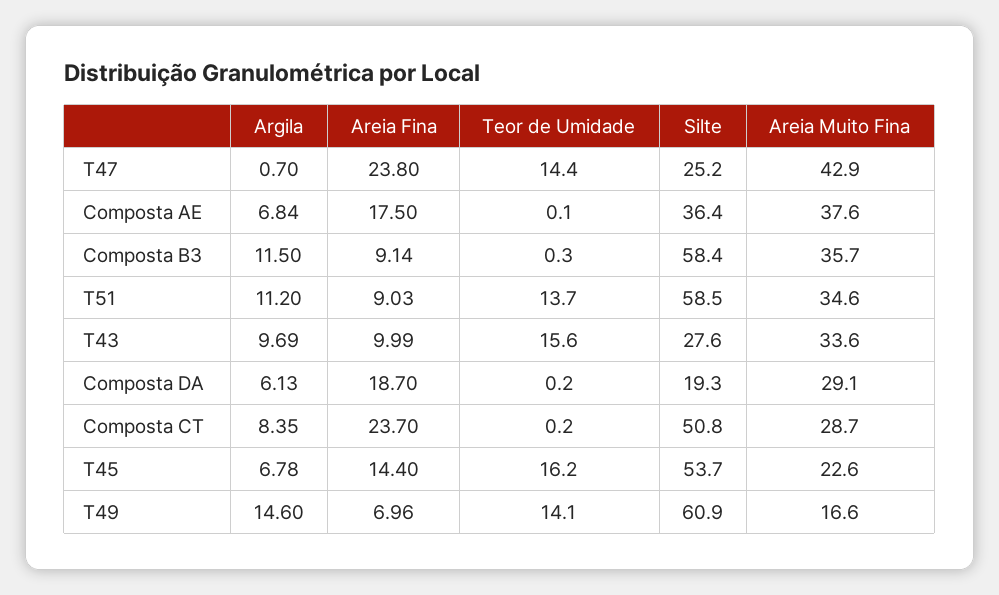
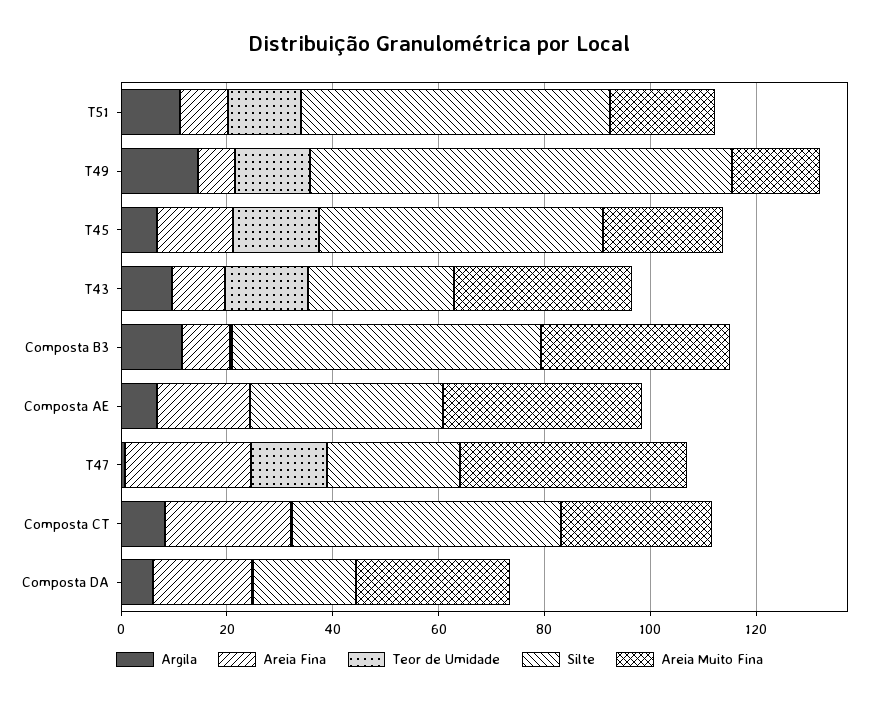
  {
    "Argila": {
      "T47": 0.7,
      "Composta AE": 6.84,
      "Composta B3": 11.5,
      "T51": 11.2,
      "T43": 9.69,
      "Composta DA": 6.13,
      "Composta CT": 8.35,
      "T45": 6.78,
      "T49": 14.6
    },
    "Areia Fina": {
      "T47": 23.8,
      "Composta AE": 17.5,
      "Composta B3": 9.14,
      "T51": 9.03,
      "T43": 9.99,
      "Composta DA": 18.7,
      "Composta CT": 23.7,
      "T45": 14.4,
      "T49": 6.96
    },
    "Teor de Umidade": {
      "T47": 14.4,
      "Composta AE": 0.1,
      "Composta B3": 0.3,
      "T51": 13.7,
      "T43": 15.6,
      "Composta DA": 0.2,
      "Composta CT": 0.2,
      "T45": 16.2,
      "T49": 14.1
    },
    "Silte": {
      "T47": 25.2,
      "Composta AE": 36.4,
      "Composta B3": 58.4,
      "T51": 58.5,
      "T43": 27.6,
      "Composta DA": 19.3,
      "Composta CT": 50.8,
      "T45": 53.7,
-     "T49": 60.9
+     "T49": 80
    },
    "Areia Muito Fina": {
      "T47": 42.9,
      "Composta AE": 37.6,
      "Composta B3": 35.7,
-     "T51": 34.6,
+     "T51": 20,
      "T43": 33.6,
      "Composta DA": 29.1,
      "Composta CT": 28.7,
      "T45": 22.6,
      "T49": 16.6
    }
  }

